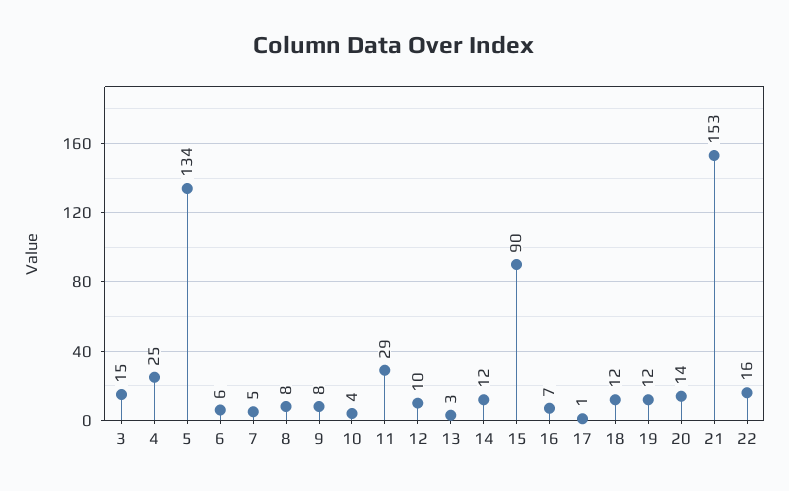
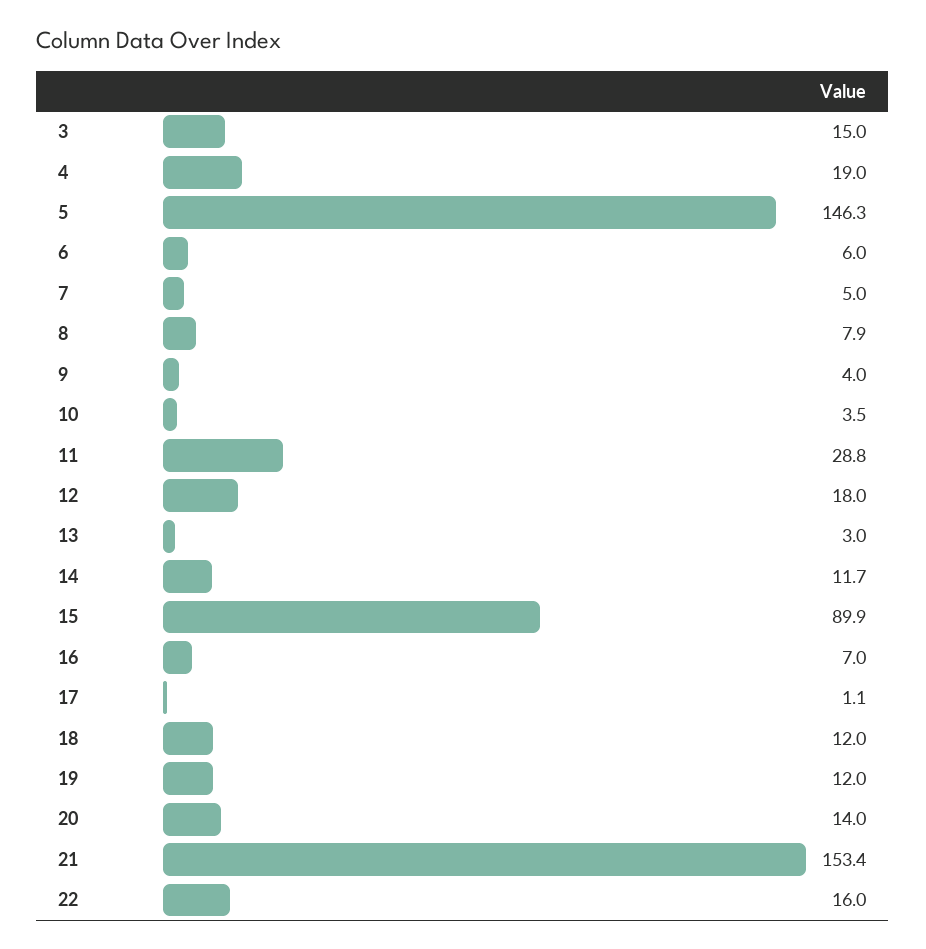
  {
    "3": 15,
-   "4": 25,
+   "4": 19,
-   "5": 134,
+   "5": 146.3,
    "6": 6,
    "7": 5,
    "8": 7.9,
-   "9": 8,
+   "9": 4,
    "10": 3.5,
    "11": 28.8,
-   "12": 10,
+   "12": 18,
    "13": 3,
    "14": 11.7,
    "15": 89.9,
    "16": 7,
    "17": 1.1,
    "18": 12,
    "19": 12,
    "20": 14,
    "21": 153.4,
    "22": 16
  }

